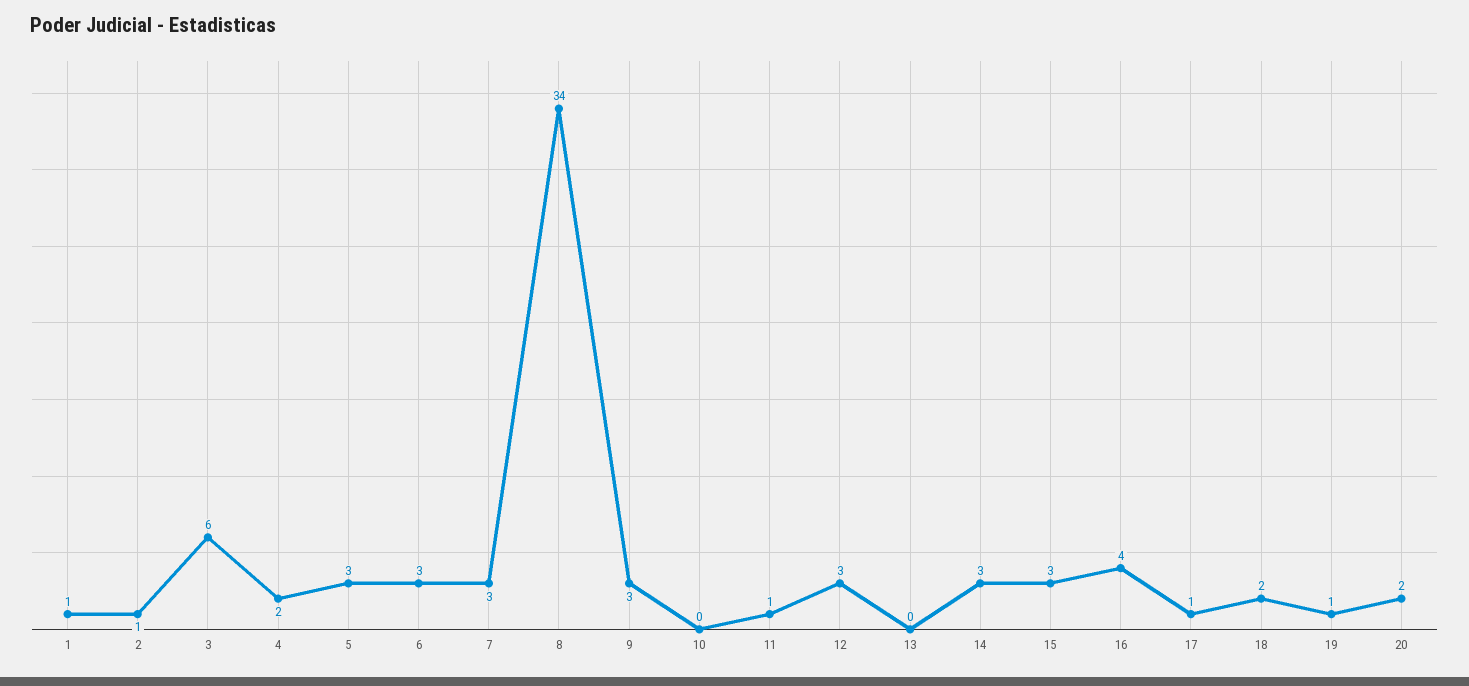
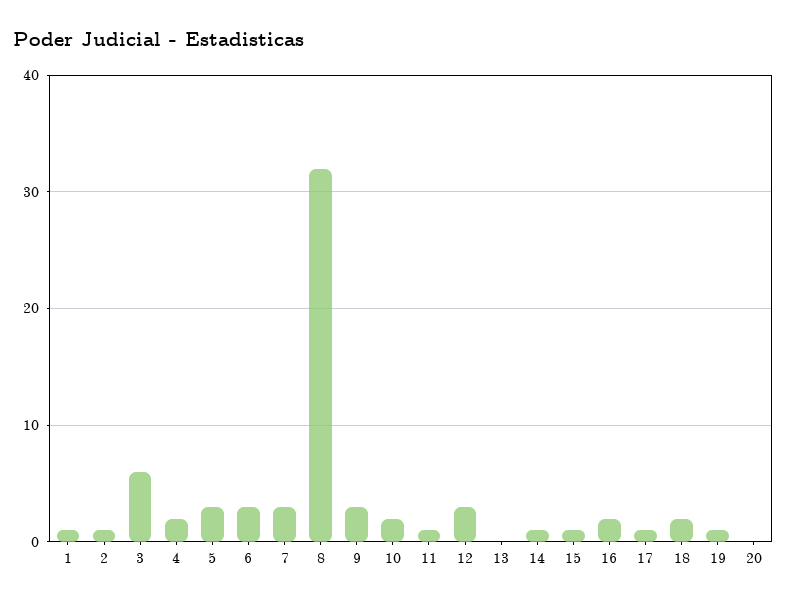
  {
    "1": 1,
    "2": 1,
    "3": 6,
    "4": 2,
    "5": 3,
    "6": 3,
    "7": 3,
-   "8": 34,
+   "8": 32,
    "9": 3,
-   "10": 0,
+   "10": 2,
    "11": 1,
    "12": 3,
    "13": 0,
-   "14": 3,
+   "14": 1,
-   "15": 3,
+   "15": 1,
-   "16": 4,
+   "16": 2,
    "17": 1,
    "18": 2,
    "19": 1,
-   "20": 2
+   "20": 0
  }

